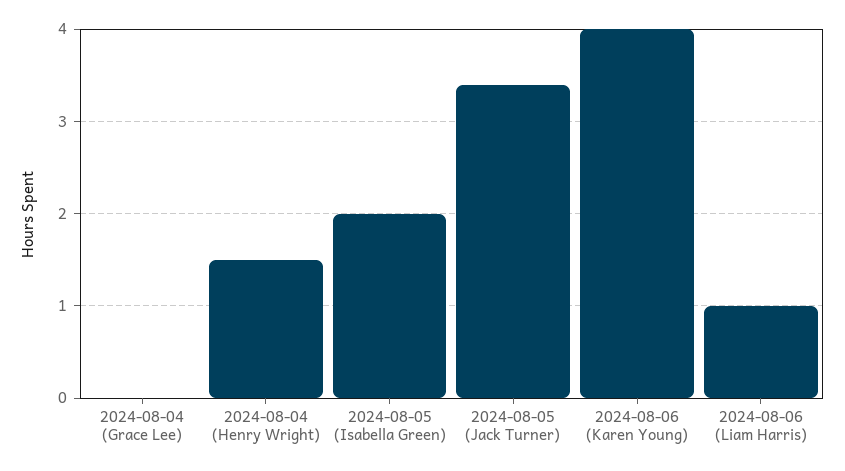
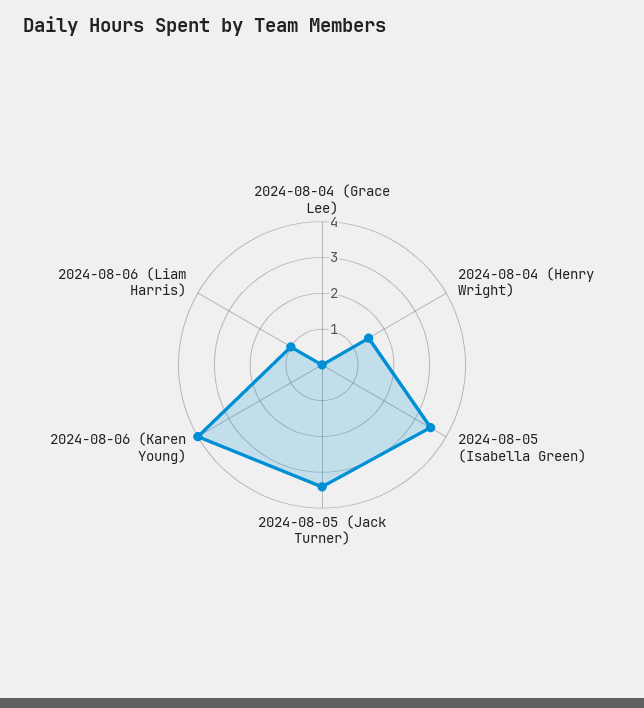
  {
    "2024-08-04 (Grace Lee)": 0,
    "2024-08-04 (Henry Wright)": 1.5,
-   "2024-08-05 (Isabella Green)": 2,
+   "2024-08-05 (Isabella Green)": 3.5,
    "2024-08-05 (Jack Turner)": 3.4,
    "2024-08-06 (Karen Young)": 4,
    "2024-08-06 (Liam Harris)": 1
  }

